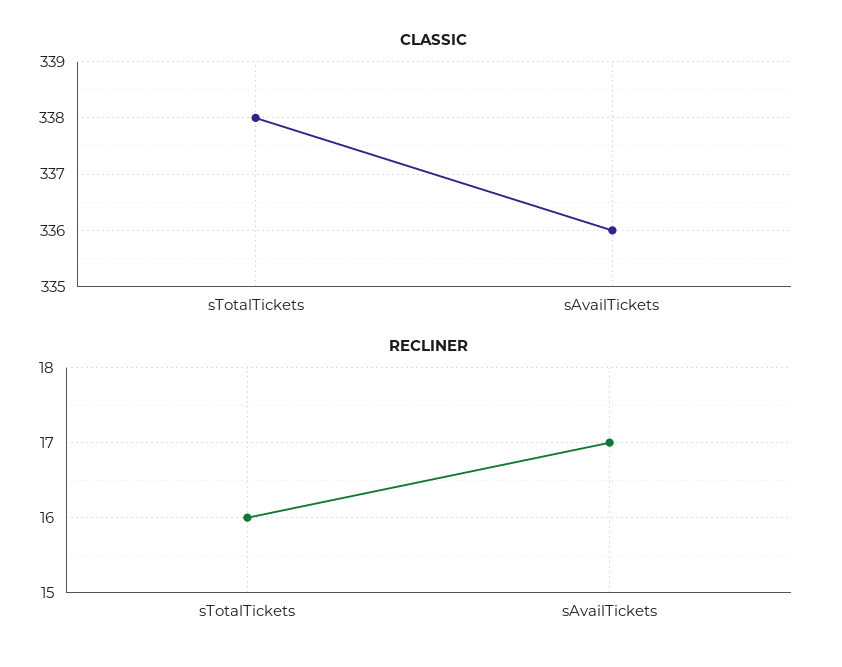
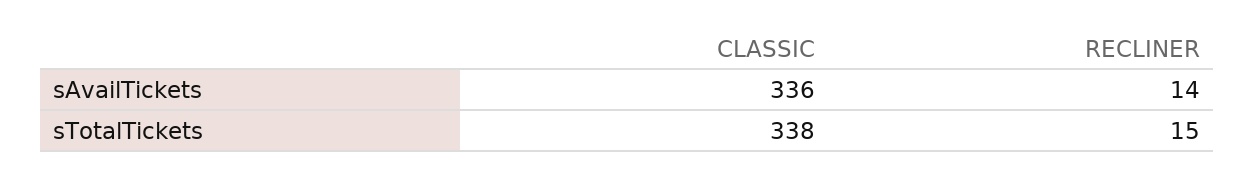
  {
    "CLASSIC": {
      "sTotalTickets": 338,
      "sAvailTickets": 336
    },
    "RECLINER": {
-     "sTotalTickets": 16,
+     "sTotalTickets": 15,
-     "sAvailTickets": 17
+     "sAvailTickets": 14
    }
  }

